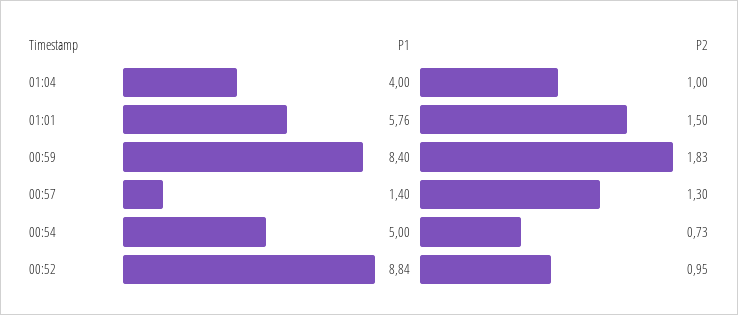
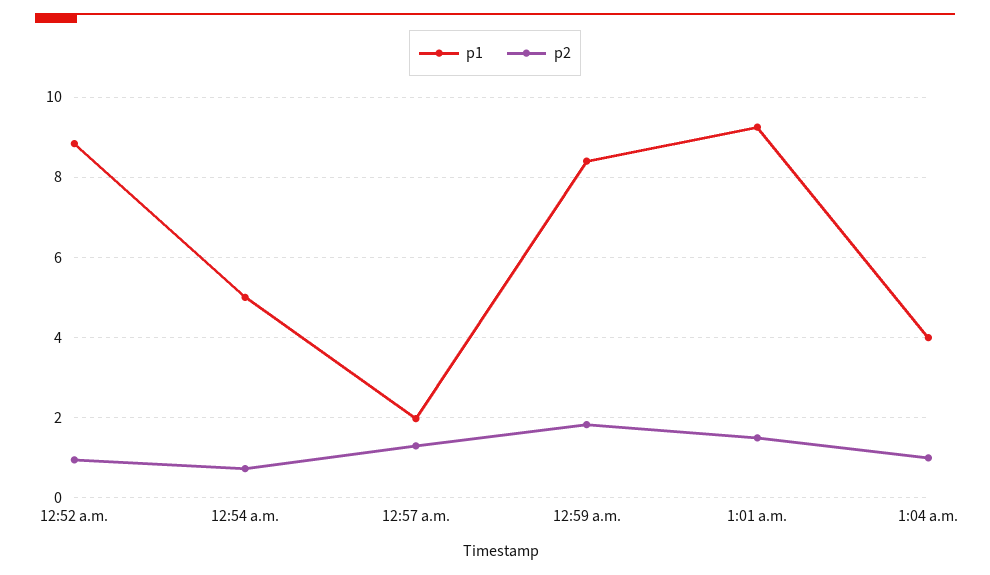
  {
    "P1": {
      "01:04": 4,
-     "01:01": 5.76,
+     "01:01": 9.2,
      "00:59": 8.4,
-     "00:57": 1.4,
+     "00:57": 2,
      "00:54": 5,
      "00:52": 8.84
    },
    "P2": {
      "01:04": 1,
      "01:01": 1.5,
      "00:59": 1.83,
      "00:57": 1.3,
      "00:54": 0.73,
      "00:52": 0.95
    }
  }

